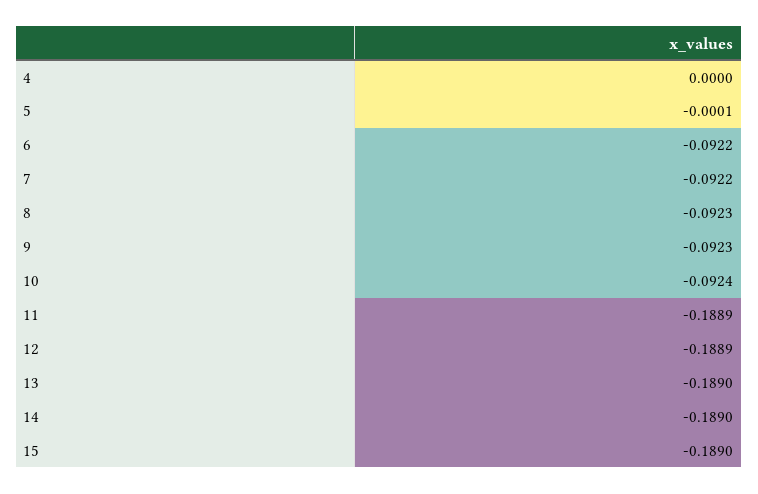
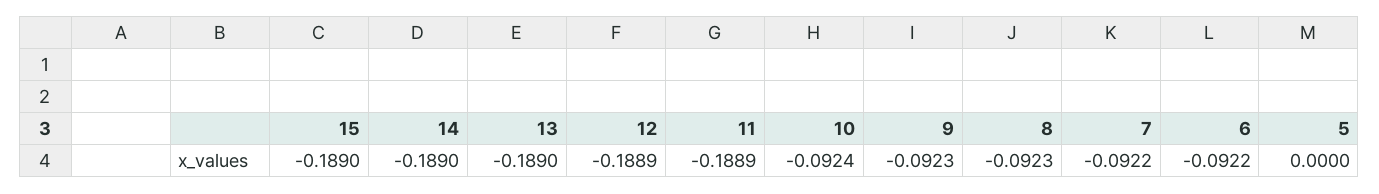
  {
-   "4": 0,
-   "5": -0.0001,
+   "5": 0,
    "6": -0.0922,
    "7": -0.0922,
    "8": -0.0923,
    "9": -0.0923,
    "10": -0.0924,
    "11": -0.1889,
    "12": -0.1889,
    "13": -0.189,
    "14": -0.189,
    "15": -0.189
  }

